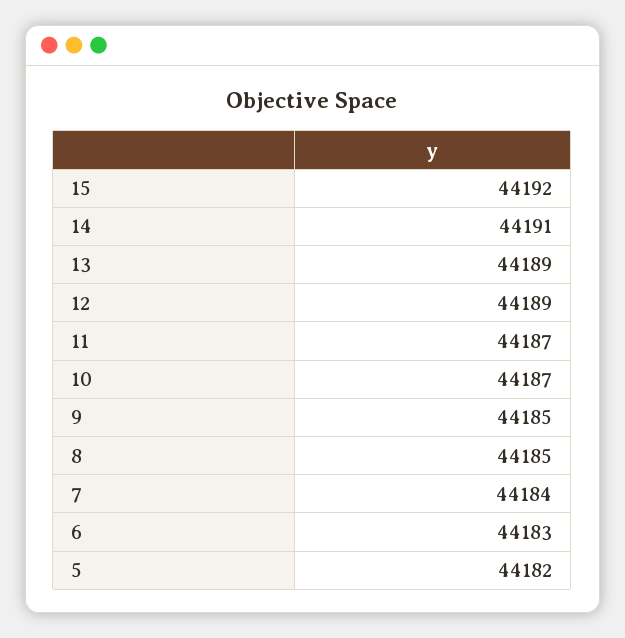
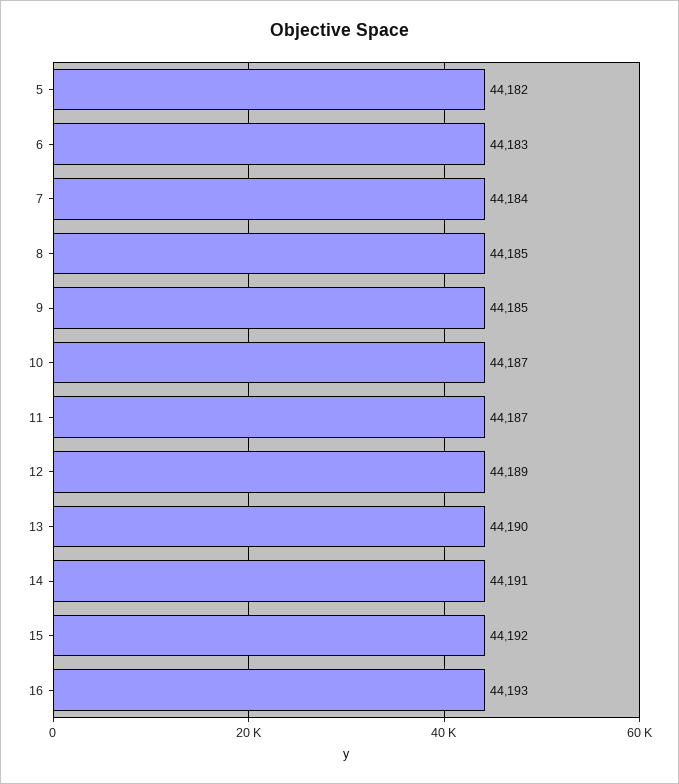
  {
    "15": 44192,
    "14": 44191,
-   "13": 44189,
+   "13": 44190,
    "12": 44189,
    "11": 44187,
    "10": 44187,
    "9": 44185,
    "8": 44185,
    "7": 44184,
    "6": 44183,
-   "5": 44182
+   "5": 44182,
+   "16": 44193
  }

